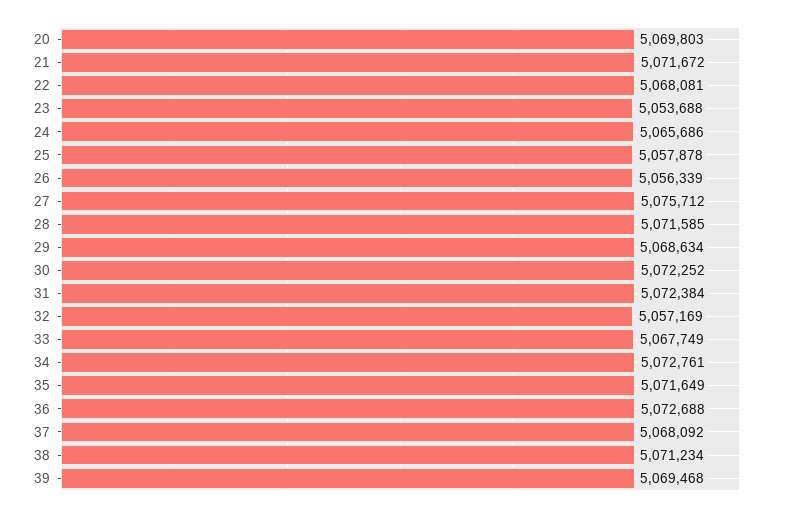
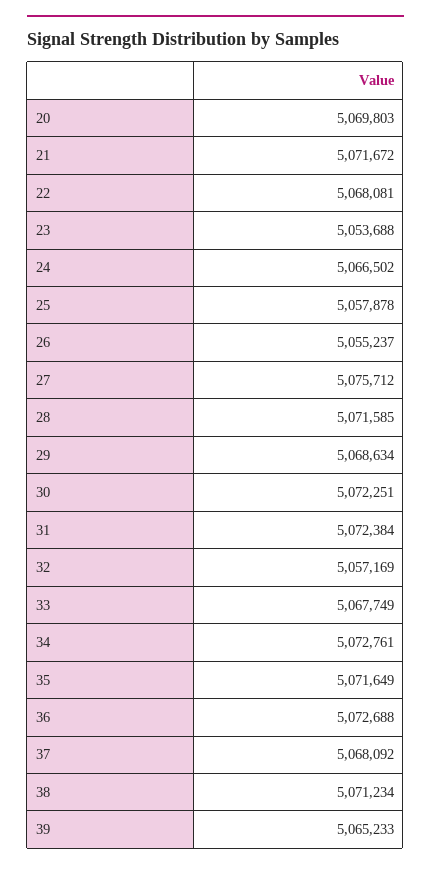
  {
    "20": 5069803,
    "21": 5071672,
    "22": 5068081,
    "23": 5053688,
-   "24": 5065686,
+   "24": 5066502,
    "25": 5057878,
-   "26": 5056339,
+   "26": 5055237,
    "27": 5075712,
    "28": 5071585,
    "29": 5068634,
-   "30": 5072252,
+   "30": 5072251,
    "31": 5072384,
    "32": 5057169,
    "33": 5067749,
    "34": 5072761,
    "35": 5071649,
    "36": 5072688,
    "37": 5068092,
    "38": 5071234,
-   "39": 5069468
+   "39": 5065233
  }

